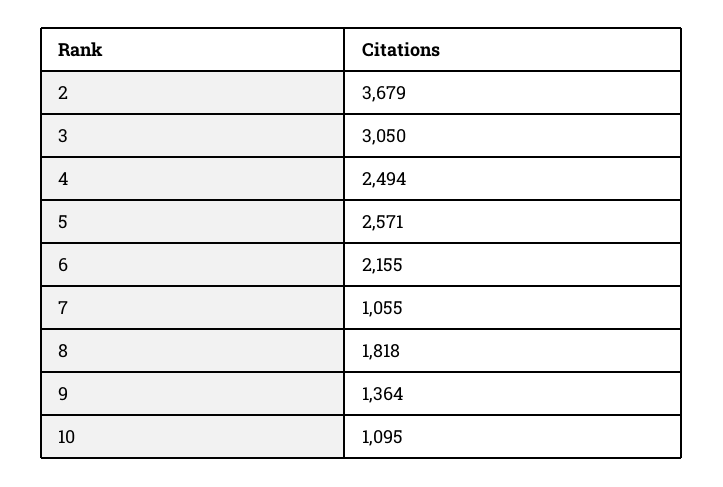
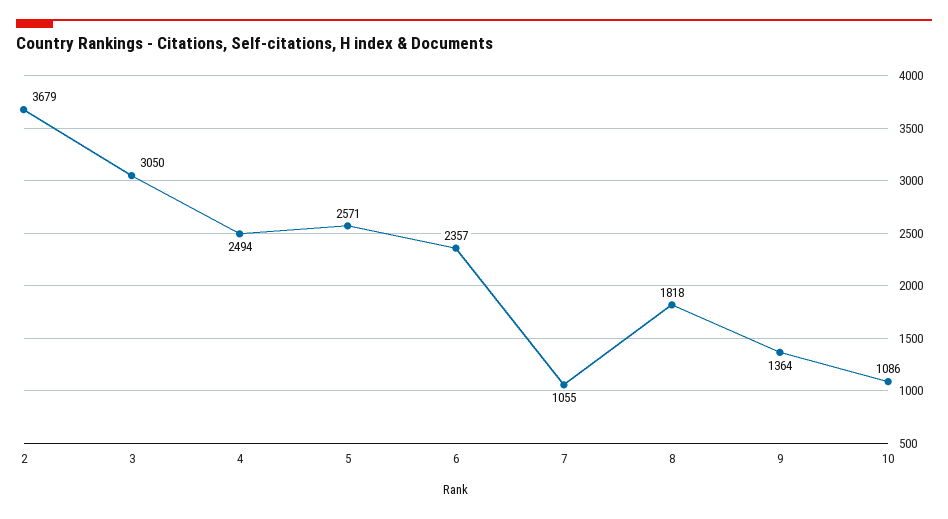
  {
    "2": 3679,
    "3": 3050,
    "4": 2494,
    "5": 2571,
-   "6": 2155,
+   "6": 2357,
    "7": 1055,
    "8": 1818,
    "9": 1364,
-   "10": 1095
+   "10": 1086
  }

